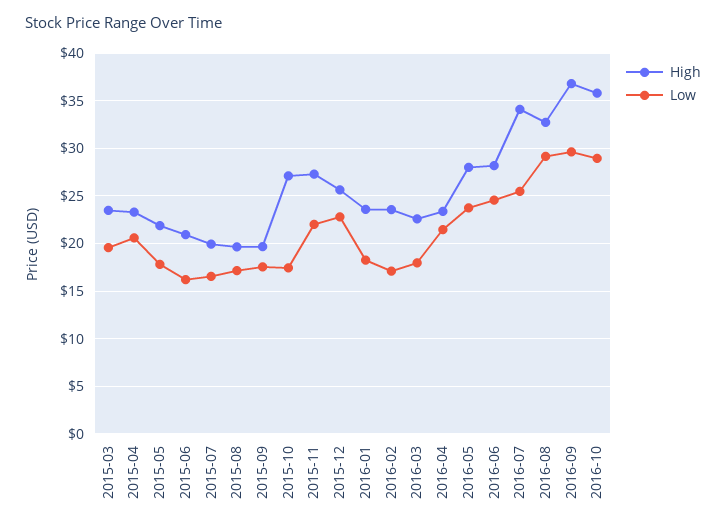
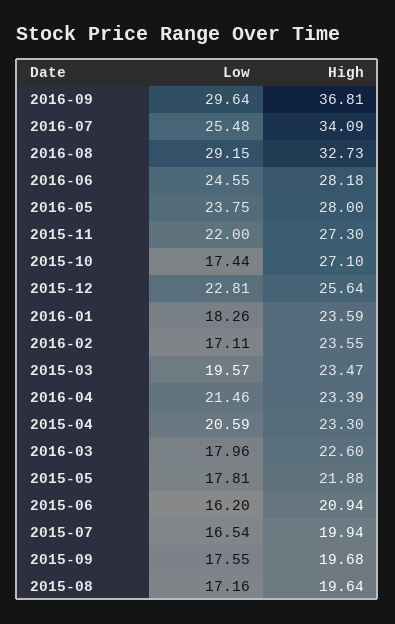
  {
    "High": {
      "2015-03": 23.47,
      "2015-04": 23.3,
      "2015-05": 21.88,
      "2015-06": 20.94,
      "2015-07": 19.94,
      "2015-08": 19.64,
      "2015-09": 19.68,
      "2015-10": 27.1,
      "2015-11": 27.3,
      "2015-12": 25.64,
      "2016-01": 23.59,
      "2016-02": 23.55,
      "2016-03": 22.6,
      "2016-04": 23.39,
      "2016-05": 28,
      "2016-06": 28.18,
      "2016-07": 34.09,
      "2016-08": 32.73,
-     "2016-09": 36.81,
+     "2016-09": 36.81
-     "2016-10": 36
    },
    "Low": {
      "2015-03": 19.57,
      "2015-04": 20.59,
      "2015-05": 17.81,
      "2015-06": 16.2,
      "2015-07": 16.54,
      "2015-08": 17.16,
      "2015-09": 17.55,
      "2015-10": 17.44,
      "2015-11": 22,
      "2015-12": 22.81,
      "2016-01": 18.26,
      "2016-02": 17.11,
      "2016-03": 17.96,
      "2016-04": 21.46,
      "2016-05": 23.75,
      "2016-06": 24.55,
      "2016-07": 25.48,
      "2016-08": 29.15,
-     "2016-09": 29.64,
+     "2016-09": 29.64
-     "2016-10": 29
    }
  }

